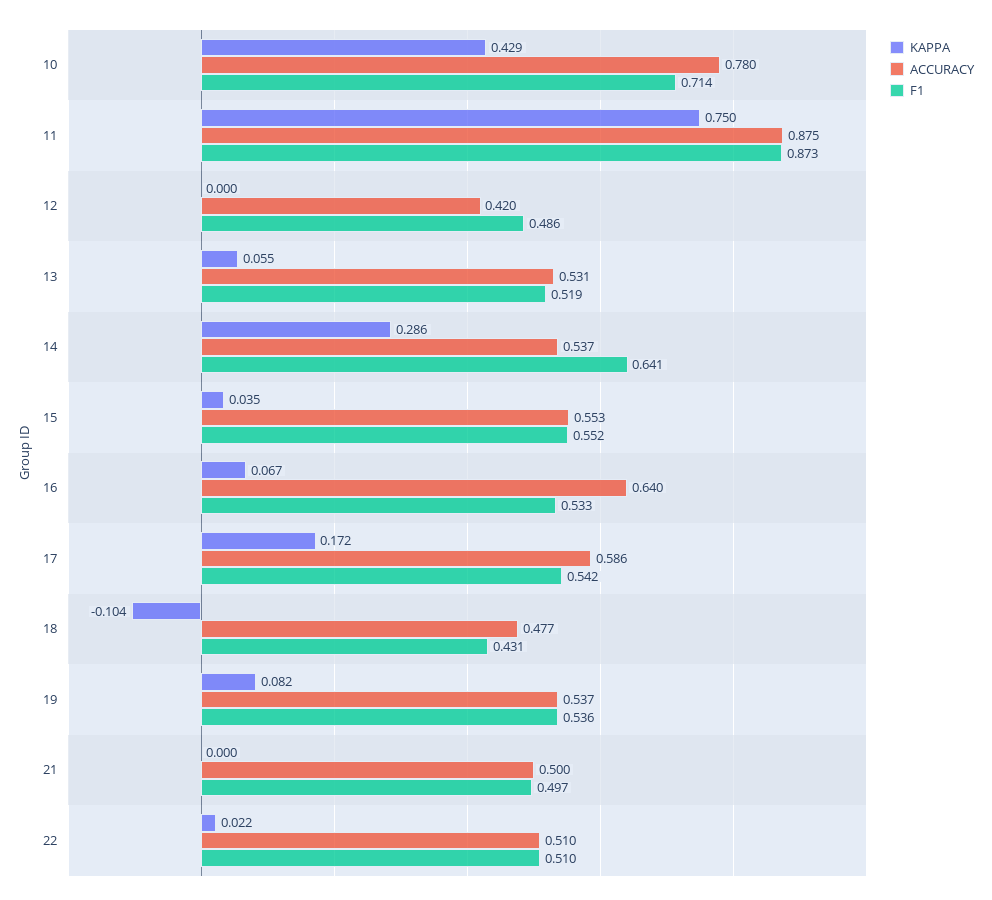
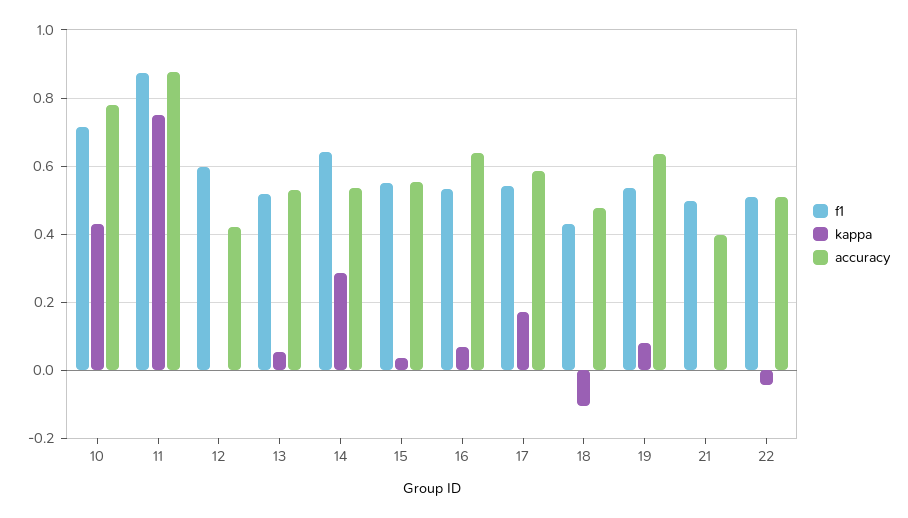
  {
    "KAPPA": {
      "10": 0.429,
      "11": 0.75,
      "12": 0,
      "13": 0.055,
      "14": 0.286,
      "15": 0.035,
      "16": 0.067,
      "17": 0.172,
      "18": -0.104,
      "19": 0.082,
      "21": 0,
-     "22": 0.022
+     "22": -0.04
    },
    "ACCURACY": {
      "10": 0.78,
      "11": 0.875,
      "12": 0.42,
      "13": 0.531,
      "14": 0.537,
      "15": 0.553,
      "16": 0.64,
      "17": 0.586,
      "18": 0.477,
-     "19": 0.537,
+     "19": 0.64,
-     "21": 0.5,
+     "21": 0.4,
      "22": 0.51
    },
    "F1": {
      "10": 0.714,
      "11": 0.873,
-     "12": 0.486,
+     "12": 0.6,
      "13": 0.519,
      "14": 0.641,
      "15": 0.552,
      "16": 0.533,
      "17": 0.542,
      "18": 0.431,
      "19": 0.536,
      "21": 0.497,
      "22": 0.51
    }
  }

